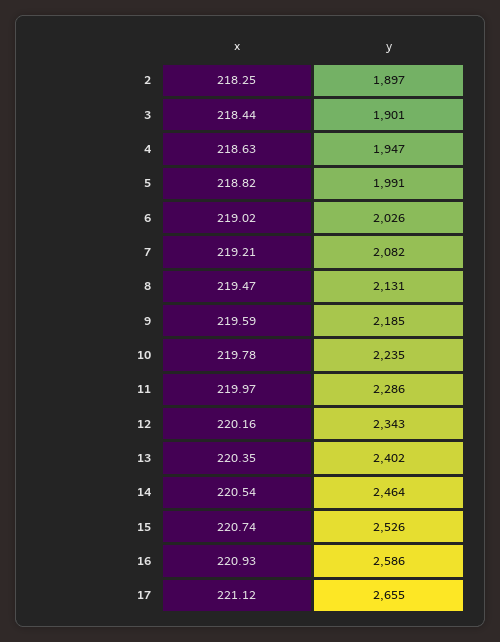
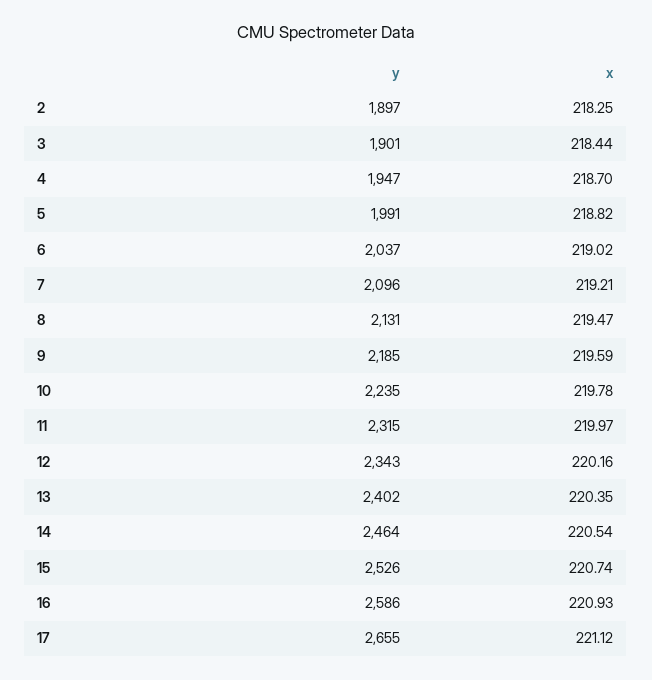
  {
    "x": {
      "2": 218.25,
      "3": 218.44,
-     "4": 218.63,
+     "4": 218.7,
      "5": 218.82,
      "6": 219.02,
      "7": 219.21,
      "8": 219.47,
      "9": 219.59,
      "10": 219.78,
      "11": 219.97,
      "12": 220.16,
      "13": 220.35,
      "14": 220.54,
      "15": 220.74,
      "16": 220.93,
      "17": 221.12
    },
    "y": {
      "2": 1897,
      "3": 1901,
      "4": 1947,
      "5": 1991,
-     "6": 2026,
+     "6": 2037,
-     "7": 2082,
+     "7": 2096,
      "8": 2131,
      "9": 2185,
      "10": 2235,
-     "11": 2286,
+     "11": 2315,
      "12": 2343,
      "13": 2402,
      "14": 2464,
      "15": 2526,
      "16": 2586,
      "17": 2655
    }
  }

